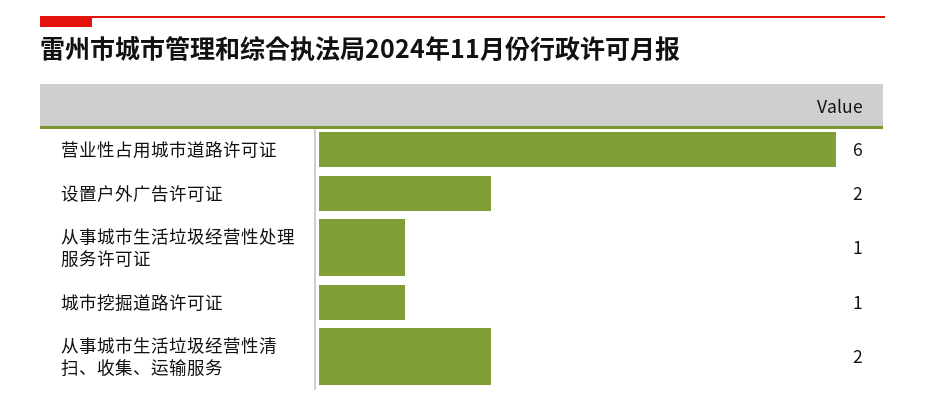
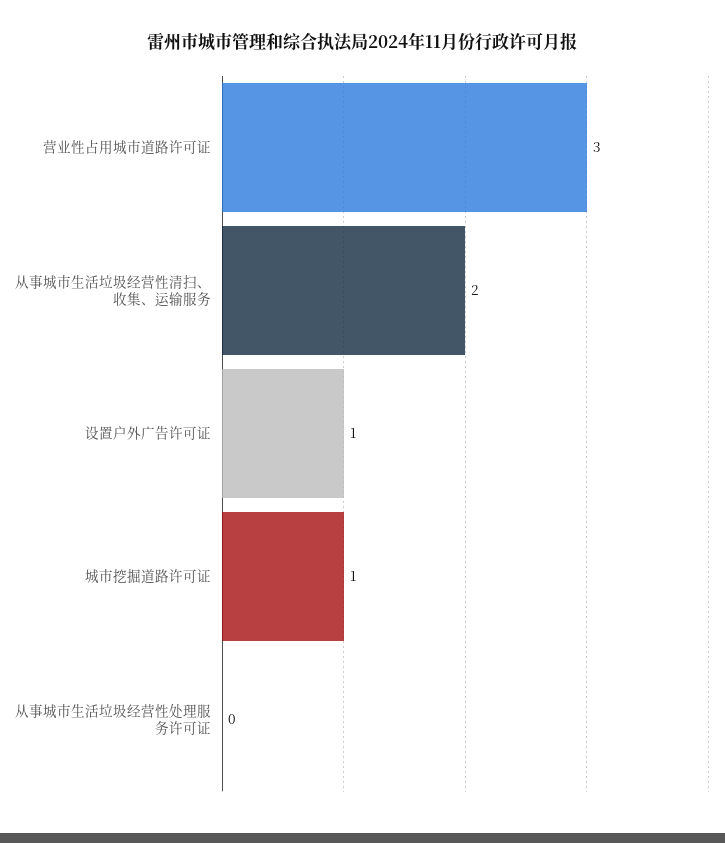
  {
-   "营业性占用城市道路许可证": 6,
+   "营业性占用城市道路许可证": 3,
-   "设置户外广告许可证": 2,
+   "设置户外广告许可证": 1,
-   "从事城市生活垃圾经营性处理服务许可证": 1,
+   "从事城市生活垃圾经营性处理服务许可证": 0,
    "城市挖掘道路许可证": 1,
    "从事城市生活垃圾经营性清扫、收集、运输服务": 2
  }

